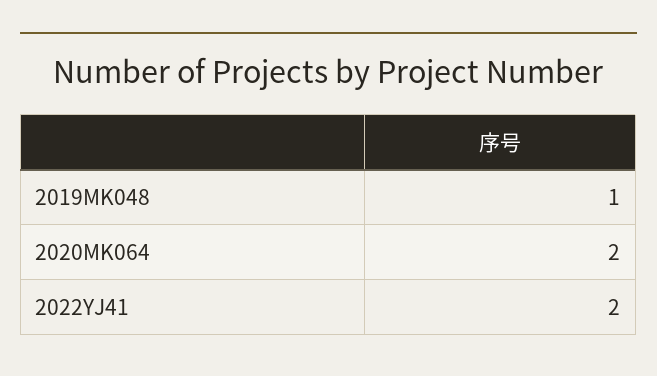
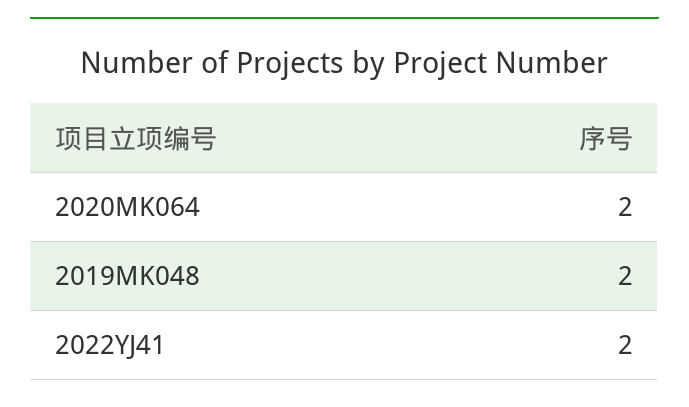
  {
-   "2019MK048": 1,
+   "2019MK048": 2,
    "2020MK064": 2,
    "2022YJ41": 2
  }

